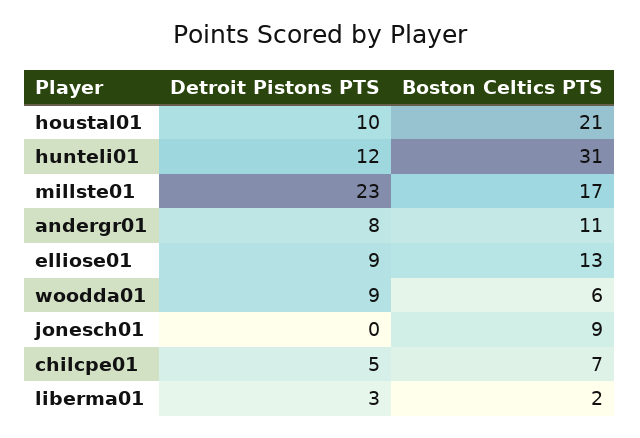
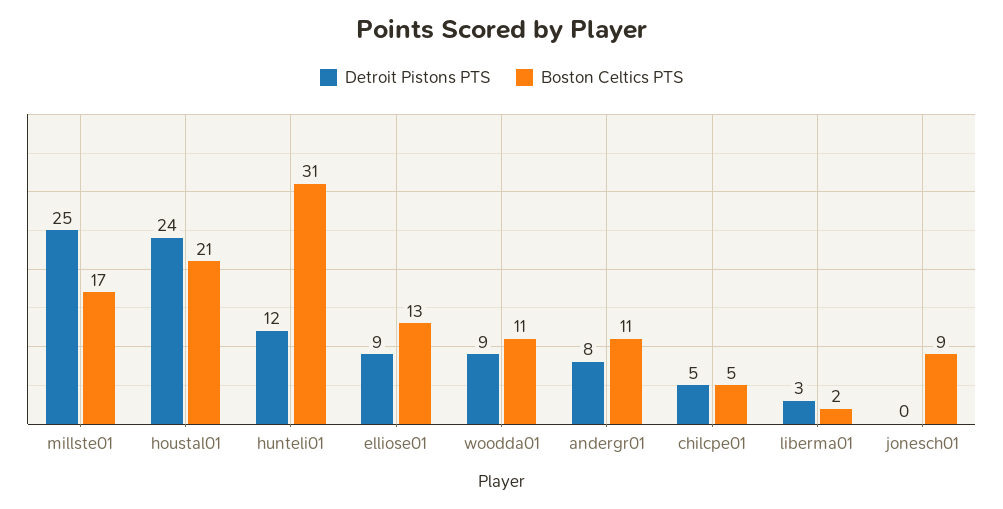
  {
    "Detroit Pistons PTS": {
-     "houstal01": 10,
+     "houstal01": 24,
      "hunteli01": 12,
-     "millste01": 23,
+     "millste01": 25,
      "andergr01": 8,
      "elliose01": 9,
      "woodda01": 9,
      "jonesch01": 0,
      "chilcpe01": 5,
      "liberma01": 3
    },
    "Boston Celtics PTS": {
      "houstal01": 21,
      "hunteli01": 31,
      "millste01": 17,
      "andergr01": 11,
      "elliose01": 13,
-     "woodda01": 6,
+     "woodda01": 11,
      "jonesch01": 9,
-     "chilcpe01": 7,
+     "chilcpe01": 5,
      "liberma01": 2
    }
  }

